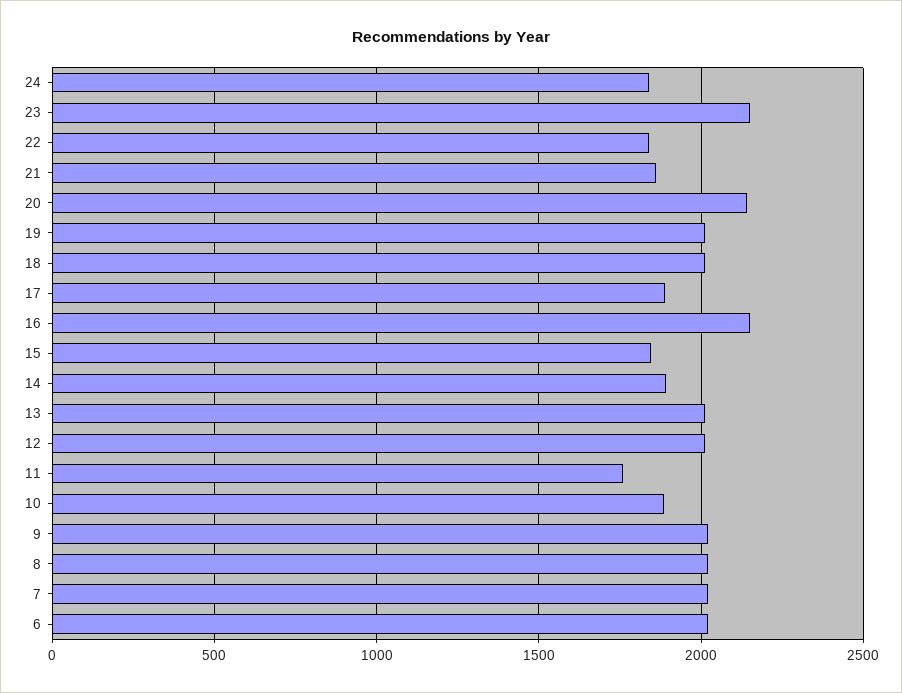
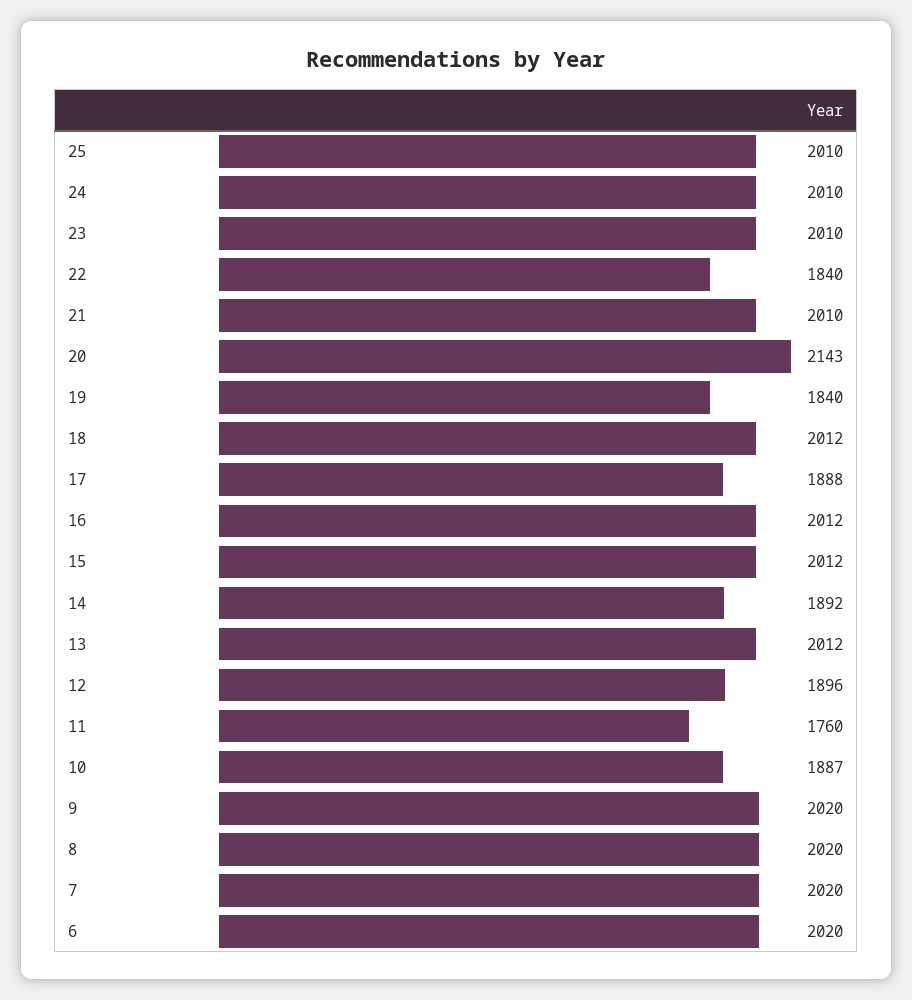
  {
-   "24": 1850,
+   "24": 2010,
-   "23": 2150,
+   "23": 2010,
    "22": 1840,
-   "21": 1850,
+   "21": 2010,
    "20": 2143,
-   "19": 2000,
+   "19": 1840,
    "18": 2012,
    "17": 1888,
-   "16": 2150,
+   "16": 2012,
-   "15": 1850,
+   "15": 2012,
    "14": 1892,
    "13": 2012,
-   "12": 2000,
+   "12": 1896,
    "11": 1760,
    "10": 1887,
    "9": 2020,
    "8": 2020,
    "7": 2020,
-   "6": 2020
+   "6": 2020,
+   "25": 2010
  }

